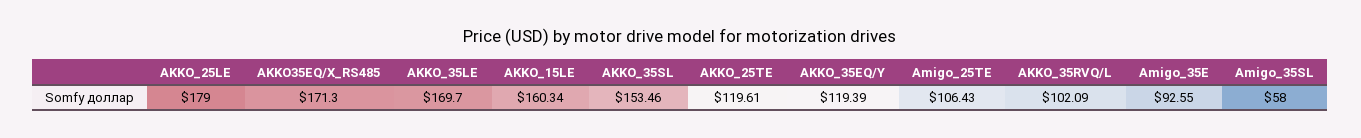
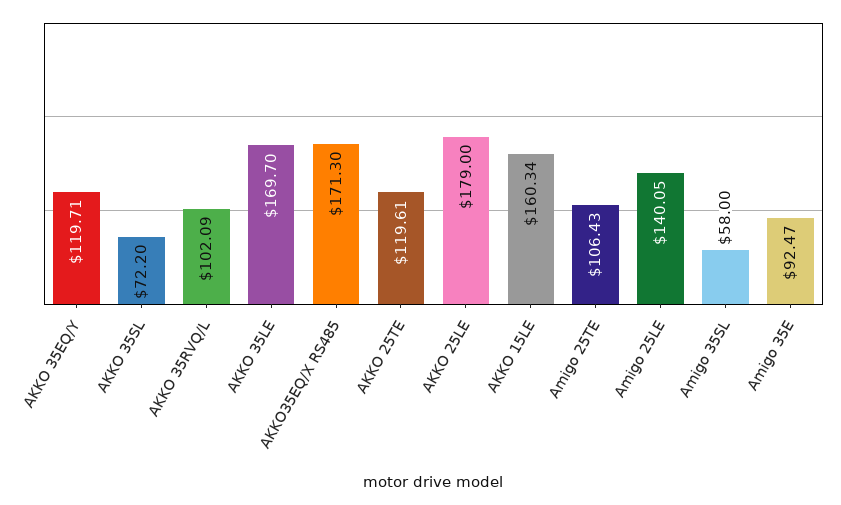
  {
    "AKKO_25LE": 179,
    "AKKO35ЕQ/X_RS485": 171.3,
    "AKKO_35LE": 169.7,
    "AKKO_15LE": 160.34,
-   "AKKO_35SL": 153.46,
+   "AKKO_35SL": 72.2,
    "AKKO_25TE": 119.61,
-   "AKKO_35EQ/Y": 119.39,
+   "AKKO_35EQ/Y": 119.71,
    "Amigo_25TE": 106.43,
    "AKKO_35RVQ/L": 102.09,
-   "Amigo_35E": 92.55,
+   "Amigo_35E": 92.47,
-   "Amigo_35SL": 58
+   "Amigo_35SL": 58,
+   "Amigo 25LE": 140.05
  }

